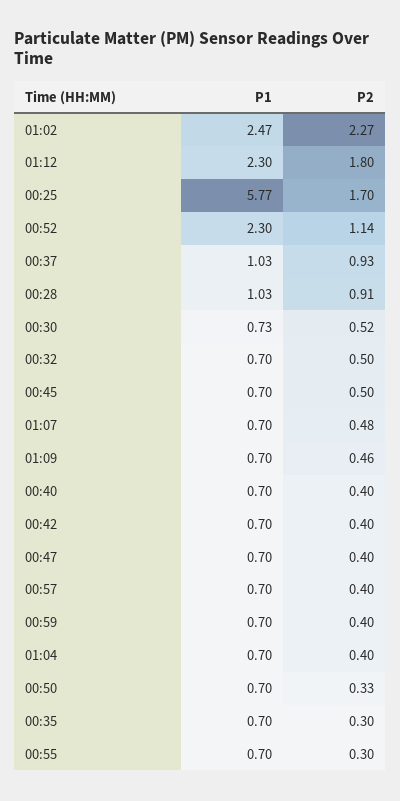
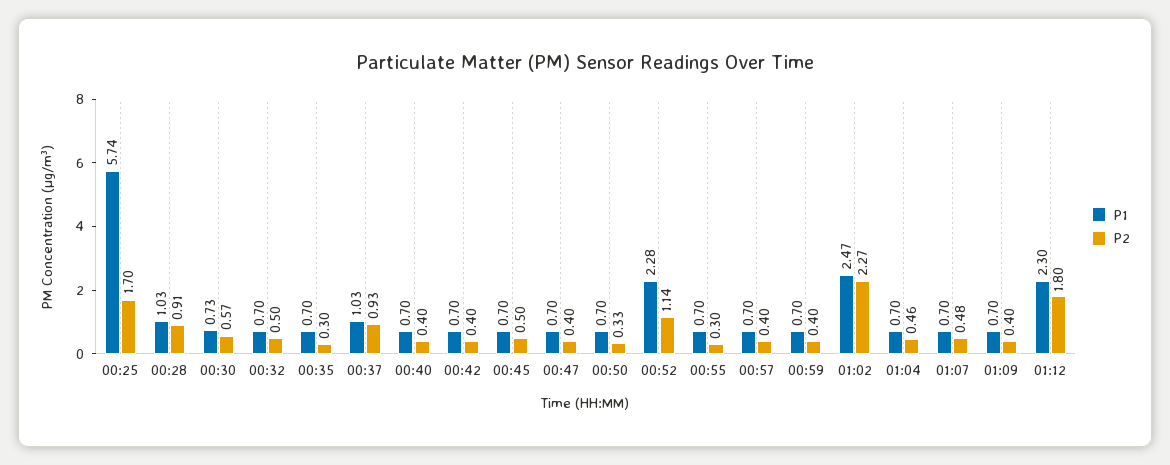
  {
    "P1": {
      "01:02": 2.47,
      "01:12": 2.3,
-     "00:25": 5.77,
+     "00:25": 5.74,
-     "00:52": 2.3,
+     "00:52": 2.28,
      "00:37": 1.03,
      "00:28": 1.03,
      "00:30": 0.73,
      "00:32": 0.7,
      "00:45": 0.7,
      "01:07": 0.7,
      "01:09": 0.7,
      "00:40": 0.7,
      "00:42": 0.7,
      "00:47": 0.7,
      "00:57": 0.7,
      "00:59": 0.7,
      "01:04": 0.7,
      "00:50": 0.7,
      "00:35": 0.7,
      "00:55": 0.7
    },
    "P2": {
      "01:02": 2.27,
      "01:12": 1.8,
      "00:25": 1.7,
      "00:52": 1.14,
      "00:37": 0.93,
      "00:28": 0.91,
-     "00:30": 0.52,
+     "00:30": 0.57,
      "00:32": 0.5,
      "00:45": 0.5,
      "01:07": 0.48,
-     "01:09": 0.46,
+     "01:09": 0.4,
      "00:40": 0.4,
      "00:42": 0.4,
      "00:47": 0.4,
      "00:57": 0.4,
      "00:59": 0.4,
-     "01:04": 0.4,
+     "01:04": 0.46,
      "00:50": 0.33,
      "00:35": 0.3,
      "00:55": 0.3
    }
  }

